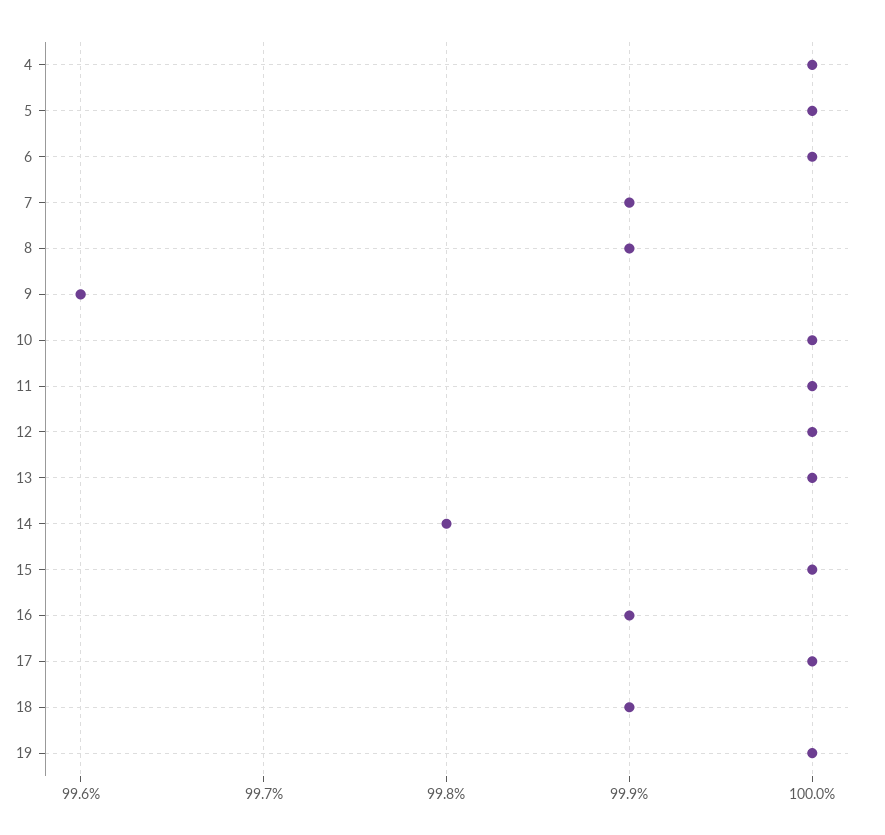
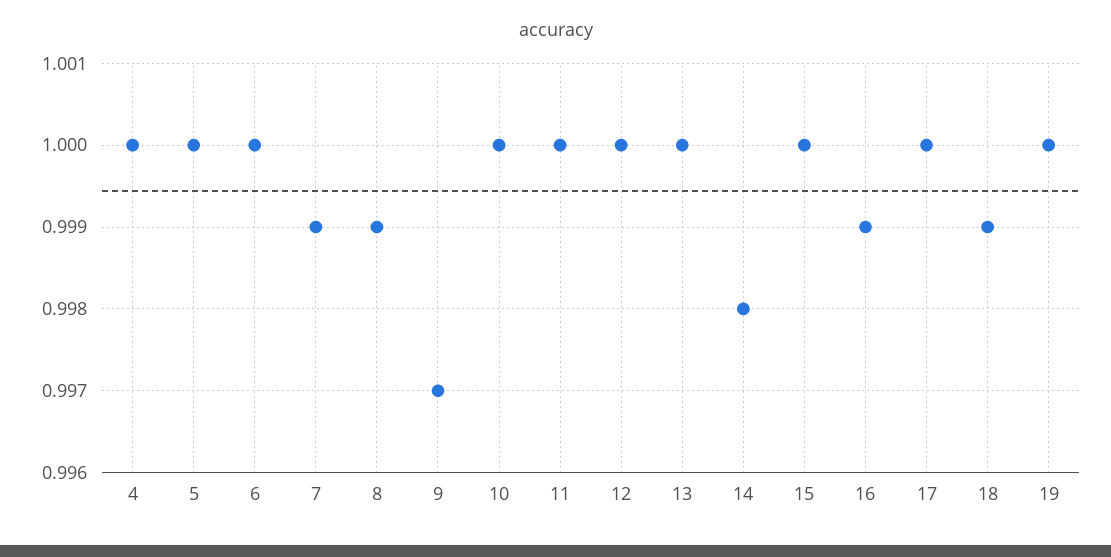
  {
    "4": 1,
    "5": 1,
    "6": 1,
    "7": 0.999,
    "8": 0.999,
-   "9": 0.996,
+   "9": 0.997,
    "10": 1,
    "11": 1,
    "12": 1,
    "13": 1,
    "14": 0.998,
    "15": 1,
    "16": 0.999,
    "17": 1,
    "18": 0.999,
    "19": 1
  }

